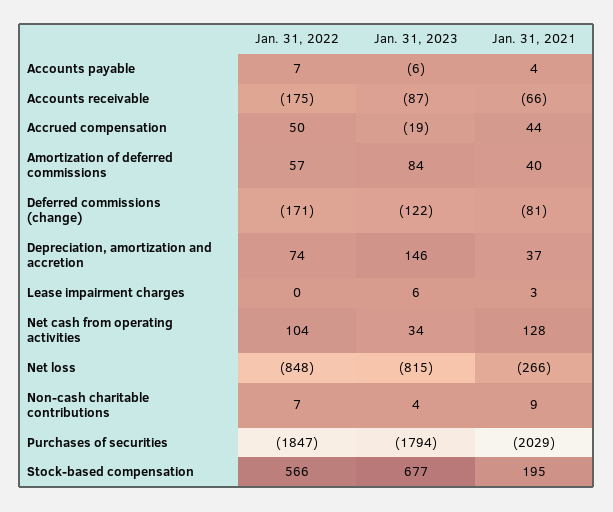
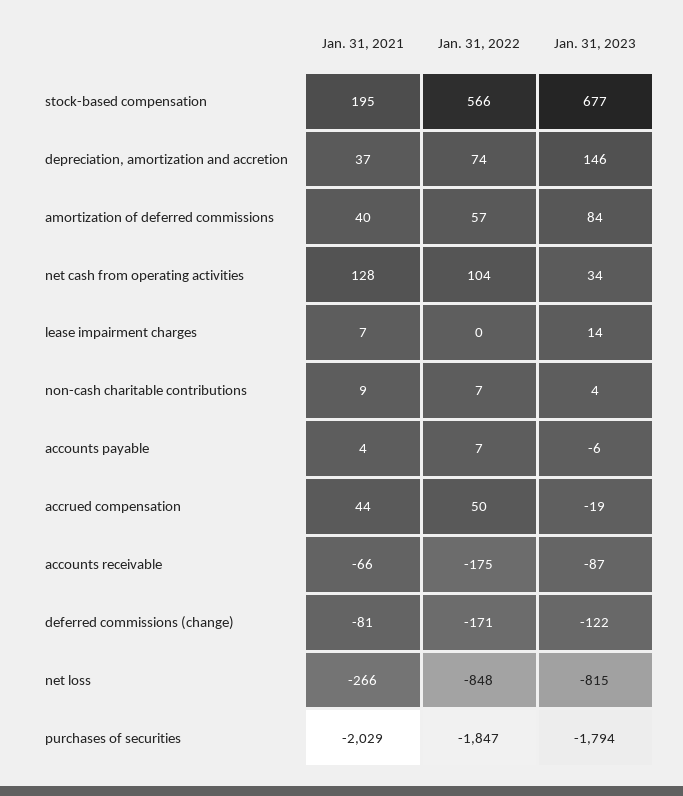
  {
    "Jan. 31, 2022": {
      "Accounts payable": 7,
      "Accounts receivable": -175,
      "Accrued compensation": 50,
      "Amortization of deferred commissions": 57,
      "Deferred commissions (change)": -171,
      "Depreciation, amortization and accretion": 74,
      "Lease impairment charges": 0,
      "Net cash from operating activities": 104,
      "Net loss": -848,
      "Non-cash charitable contributions": 7,
      "Purchases of securities": -1847,
      "Stock-based compensation": 566
    },
    "Jan. 31, 2023": {
      "Accounts payable": -6,
      "Accounts receivable": -87,
      "Accrued compensation": -19,
      "Amortization of deferred commissions": 84,
      "Deferred commissions (change)": -122,
      "Depreciation, amortization and accretion": 146,
-     "Lease impairment charges": 6,
+     "Lease impairment charges": 14,
      "Net cash from operating activities": 34,
      "Net loss": -815,
      "Non-cash charitable contributions": 4,
      "Purchases of securities": -1794,
      "Stock-based compensation": 677
    },
    "Jan. 31, 2021": {
      "Accounts payable": 4,
      "Accounts receivable": -66,
      "Accrued compensation": 44,
      "Amortization of deferred commissions": 40,
      "Deferred commissions (change)": -81,
      "Depreciation, amortization and accretion": 37,
-     "Lease impairment charges": 3,
+     "Lease impairment charges": 7,
      "Net cash from operating activities": 128,
      "Net loss": -266,
      "Non-cash charitable contributions": 9,
      "Purchases of securities": -2029,
      "Stock-based compensation": 195
    }
  }

